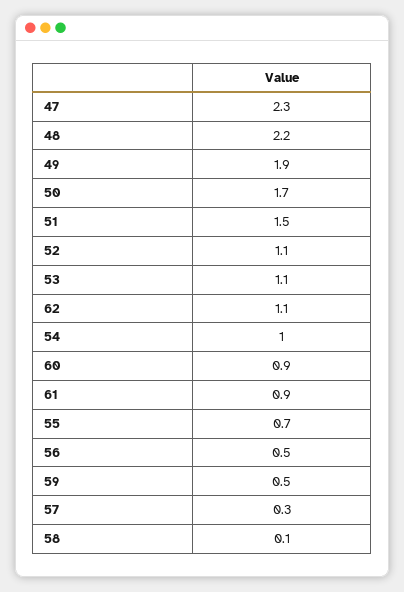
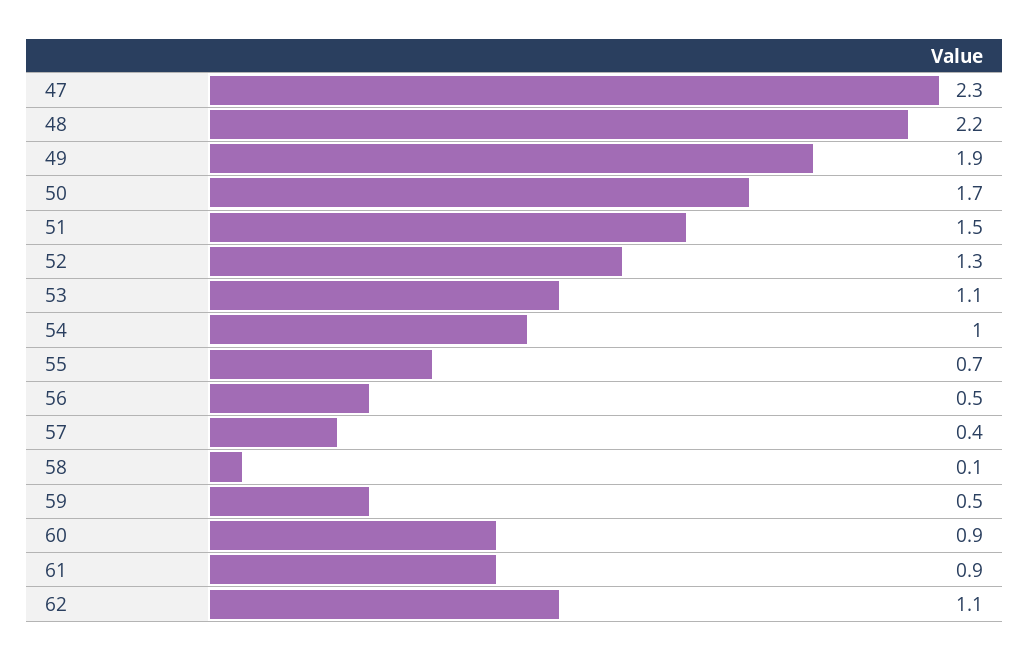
  {
    "47": 2.3,
    "48": 2.2,
    "49": 1.9,
    "50": 1.7,
    "51": 1.5,
-   "52": 1.1,
+   "52": 1.3,
    "53": 1.1,
    "62": 1.1,
    "54": 1,
    "60": 0.9,
    "61": 0.9,
    "55": 0.7,
    "56": 0.5,
    "59": 0.5,
-   "57": 0.3,
+   "57": 0.4,
    "58": 0.1
  }

